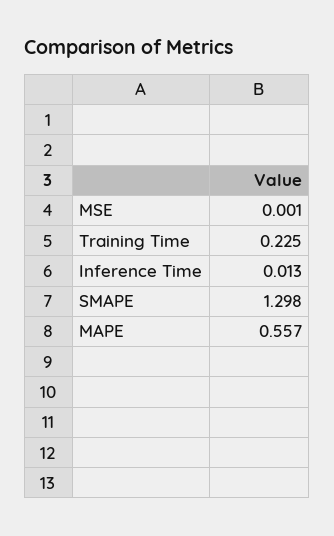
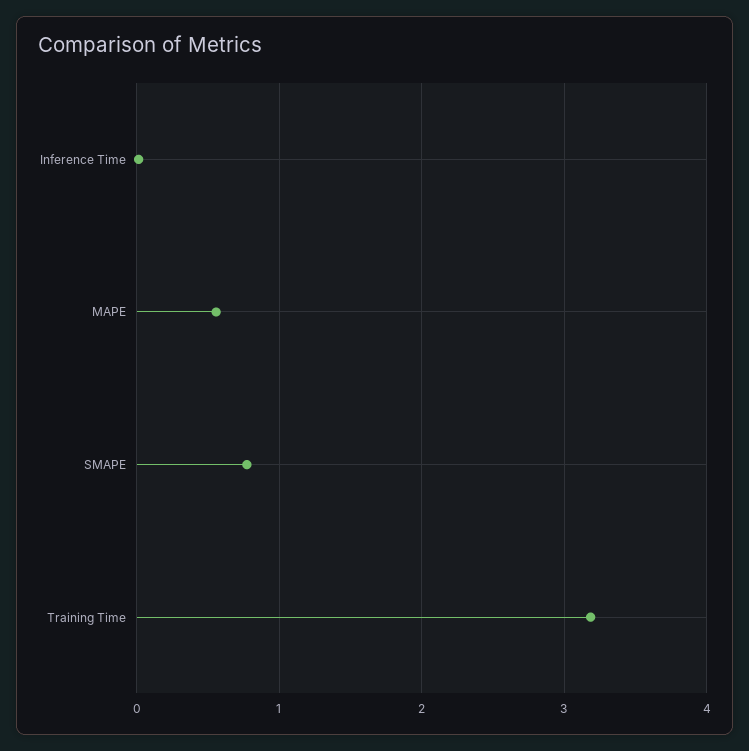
  {
-   "MSE": 0.001,
-   "Training Time": 0.225,
+   "Training Time": 3.2,
    "Inference Time": 0.013,
-   "SMAPE": 1.298,
+   "SMAPE": 0.8,
    "MAPE": 0.557
  }

